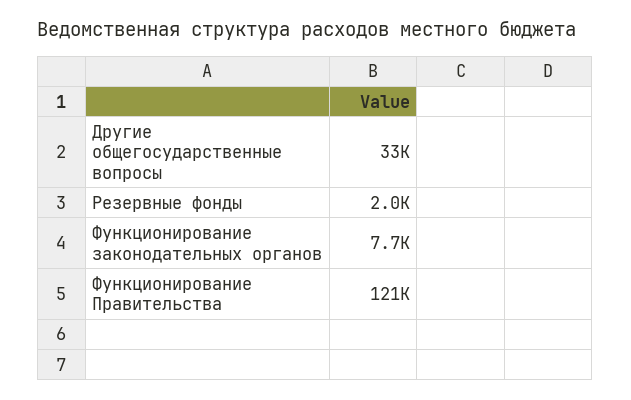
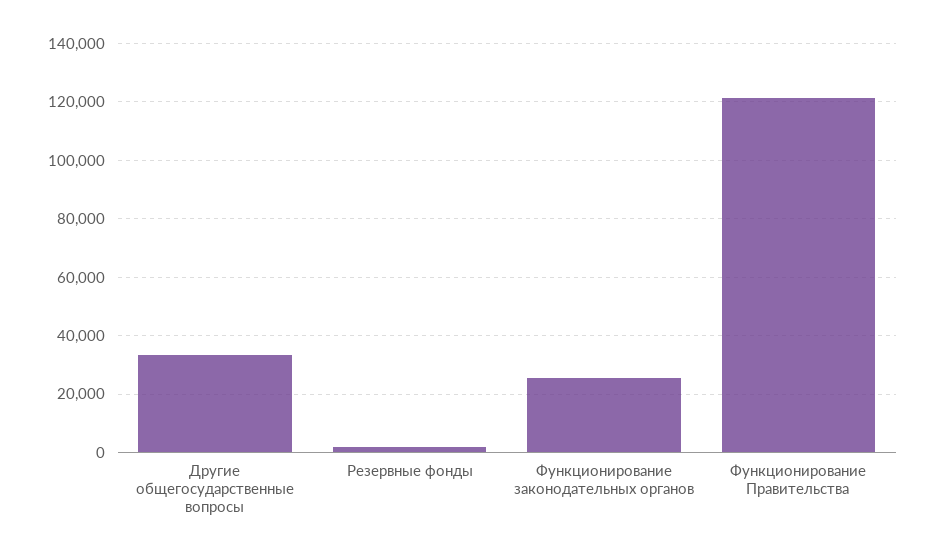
  {
    "Другие общегосударственные вопросы": 33000,
    "Резервные фонды": 2000,
-   "Функционирование законодательных органов": 7700,
+   "Функционирование законодательных органов": 25000,
    "Функционирование Правительства": 121000
  }

